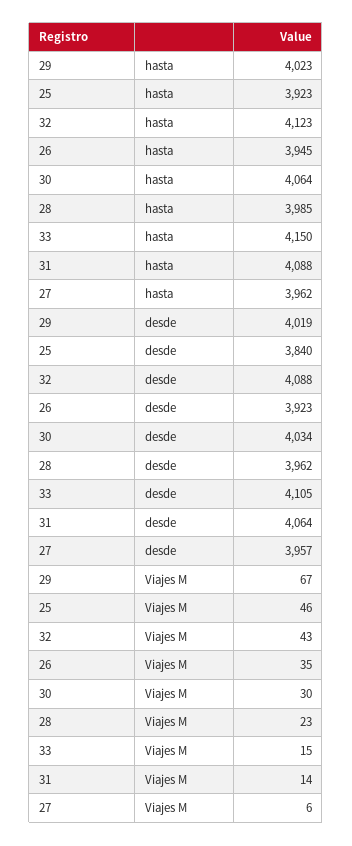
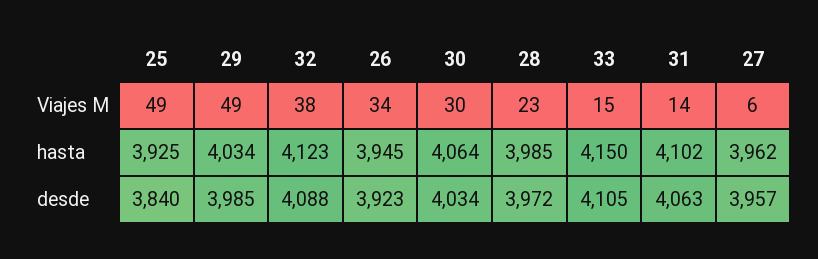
  {
    "29": {
-     "hasta": 4023,
+     "hasta": 4034,
-     "desde": 4019,
+     "desde": 3985,
-     "Viajes M": 67
+     "Viajes M": 49
    },
    "25": {
-     "hasta": 3923,
+     "hasta": 3925,
      "desde": 3840,
-     "Viajes M": 46
+     "Viajes M": 49
    },
    "32": {
      "hasta": 4123,
      "desde": 4088,
-     "Viajes M": 43
+     "Viajes M": 38
    },
    "26": {
      "hasta": 3945,
      "desde": 3923,
-     "Viajes M": 35
+     "Viajes M": 34
    },
    "30": {
      "hasta": 4064,
      "desde": 4034,
      "Viajes M": 30
    },
    "28": {
      "hasta": 3985,
-     "desde": 3962,
+     "desde": 3972,
      "Viajes M": 23
    },
    "33": {
      "hasta": 4150,
      "desde": 4105,
      "Viajes M": 15
    },
    "31": {
-     "hasta": 4088,
+     "hasta": 4102,
-     "desde": 4064,
+     "desde": 4063,
      "Viajes M": 14
    },
    "27": {
      "hasta": 3962,
      "desde": 3957,
      "Viajes M": 6
    }
  }

